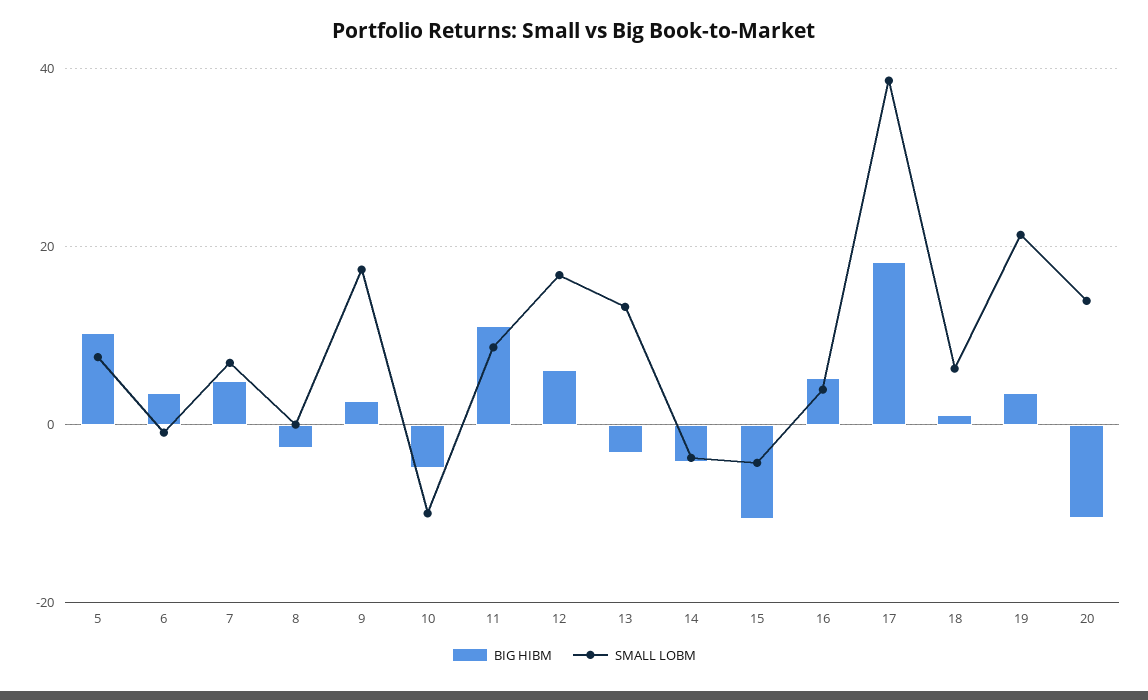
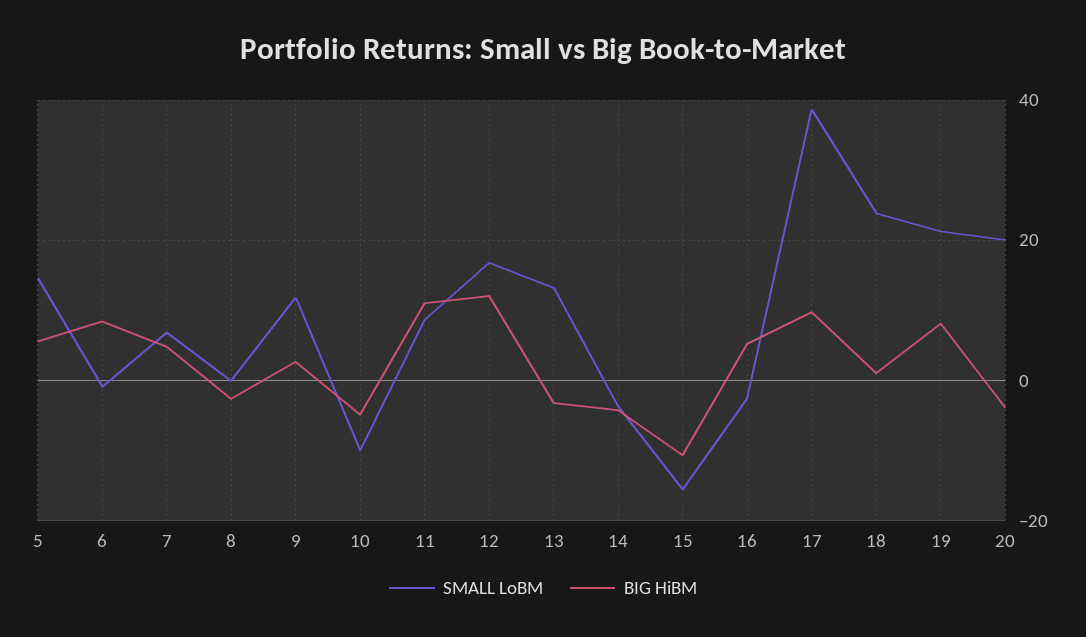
  {
    "BIG HIBM": {
-     "5": 10,
+     "5": 6,
-     "6": 4,
+     "6": 8,
      "7": 4,
      "8": -2,
      "9": 2,
      "10": -4,
      "11": 12,
-     "12": 6,
+     "12": 12,
      "13": -4,
      "14": -4,
      "15": -10,
      "16": 6,
-     "17": 18,
+     "17": 10,
      "18": 2,
-     "19": 4,
+     "19": 8,
-     "20": -10
+     "20": -4
    },
    "SMALL LOBM": {
-     "5": 8,
+     "5": 14,
      "6": 0,
      "7": 6,
      "8": 0,
-     "9": 18,
+     "9": 12,
      "10": -10,
      "11": 8,
      "12": 16,
      "13": 14,
      "14": -4,
-     "15": -4,
+     "15": -16,
-     "16": 4,
+     "16": -2,
      "17": 38,
-     "18": 6,
+     "18": 24,
      "19": 22,
-     "20": 14
+     "20": 20
    }
  }

